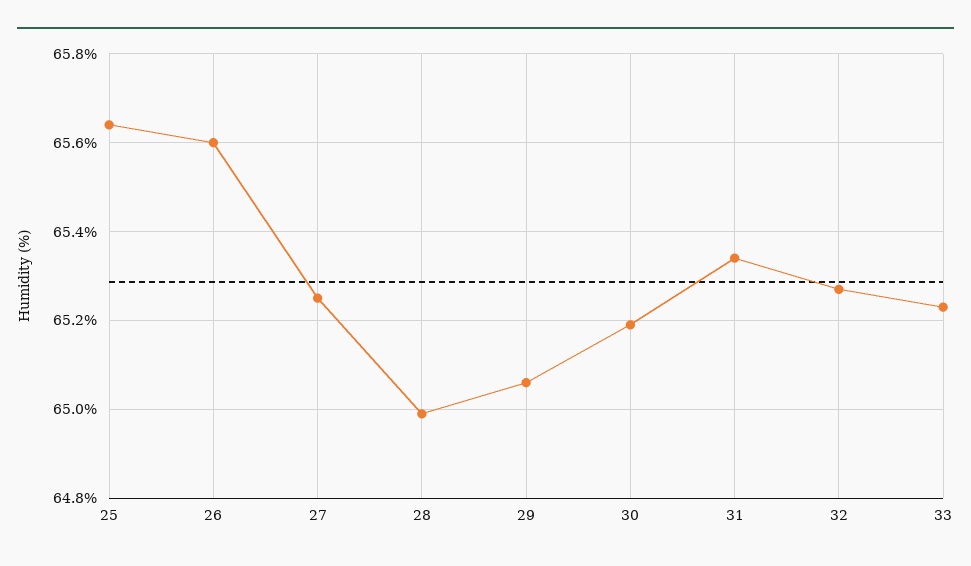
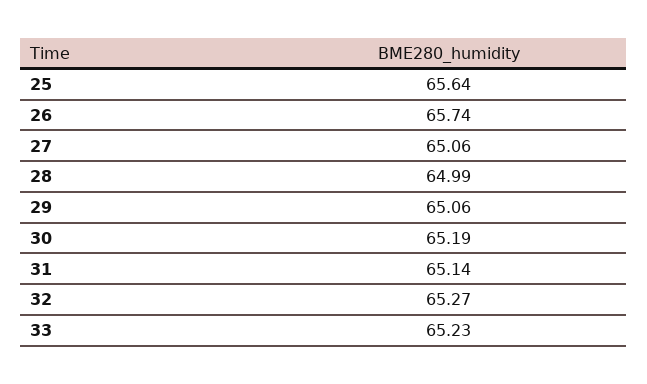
  {
    "25": 65.64,
-   "26": 65.6,
+   "26": 65.74,
-   "27": 65.25,
+   "27": 65.06,
    "28": 64.99,
    "29": 65.06,
    "30": 65.19,
-   "31": 65.35,
+   "31": 65.14,
    "32": 65.27,
    "33": 65.23
  }

